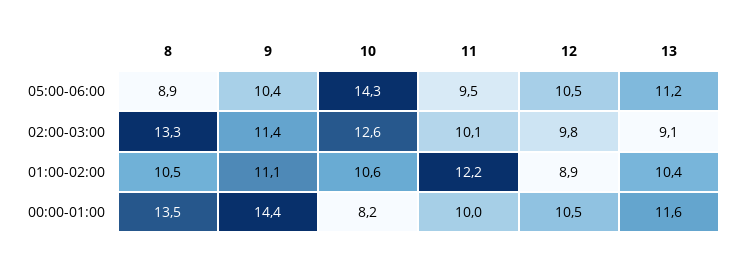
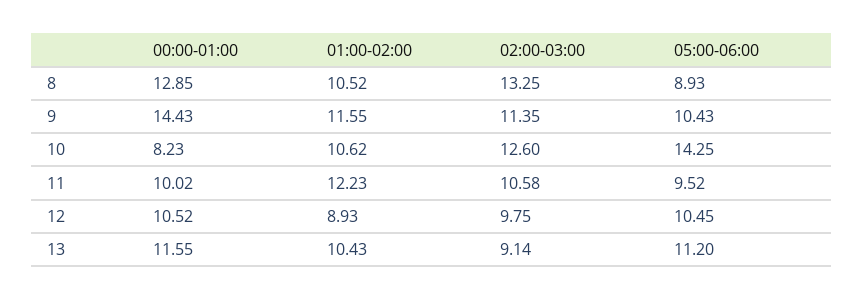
  {
    "8": {
      "05:00-06:00": 8.93,
      "02:00-03:00": 13.25,
      "01:00-02:00": 10.52,
-     "00:00-01:00": 13.5
+     "00:00-01:00": 12.85
    },
    "9": {
      "05:00-06:00": 10.43,
      "02:00-03:00": 11.35,
-     "01:00-02:00": 11.1,
+     "01:00-02:00": 11.55,
      "00:00-01:00": 14.43
    },
    "10": {
      "05:00-06:00": 14.25,
      "02:00-03:00": 12.6,
      "01:00-02:00": 10.62,
      "00:00-01:00": 8.23
    },
    "11": {
      "05:00-06:00": 9.52,
-     "02:00-03:00": 10.1,
+     "02:00-03:00": 10.58,
      "01:00-02:00": 12.23,
      "00:00-01:00": 10.02
    },
    "12": {
      "05:00-06:00": 10.45,
      "02:00-03:00": 9.75,
      "01:00-02:00": 8.93,
      "00:00-01:00": 10.52
    },
    "13": {
      "05:00-06:00": 11.2,
      "02:00-03:00": 9.14,
      "01:00-02:00": 10.43,
      "00:00-01:00": 11.55
    }
  }

